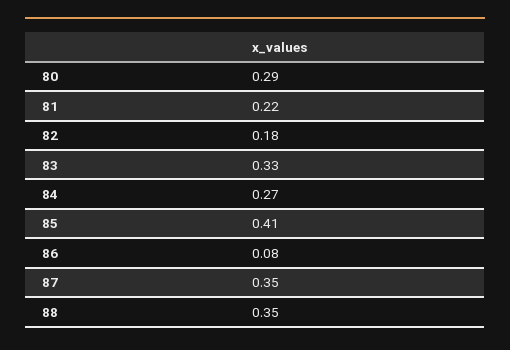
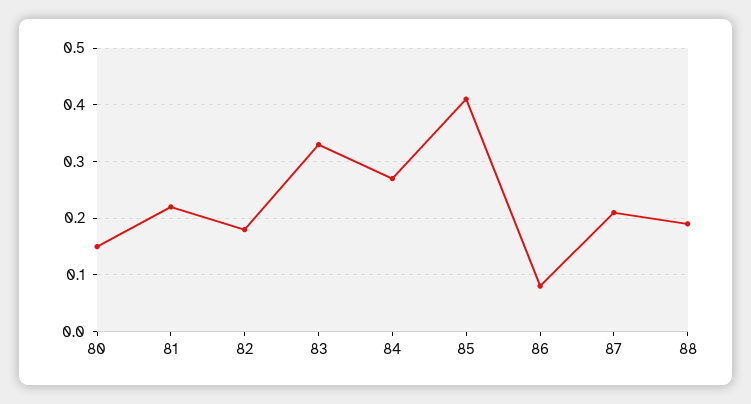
  {
-   "80": 0.29,
+   "80": 0.15,
    "81": 0.22,
    "82": 0.18,
    "83": 0.33,
    "84": 0.27,
    "85": 0.41,
    "86": 0.08,
-   "87": 0.35,
+   "87": 0.2,
-   "88": 0.35
+   "88": 0.2
  }

